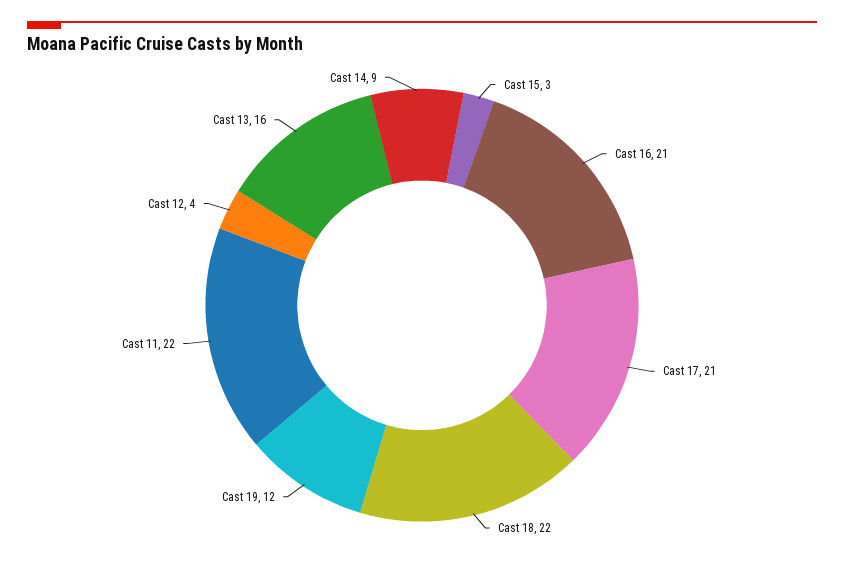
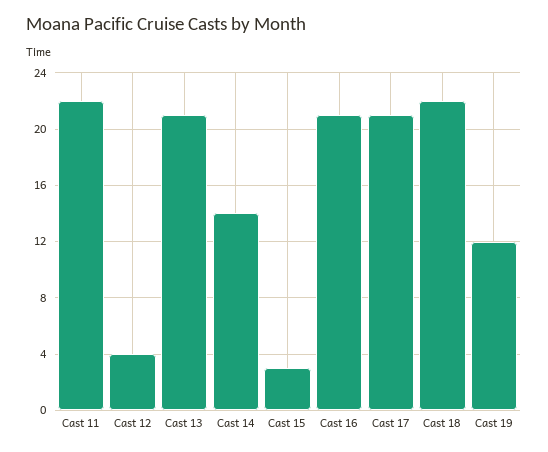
  {
    "Cast 15": 3,
    "Cast 16": 21,
    "Cast 17": 21,
    "Cast 18": 22,
    "Cast 19": 12,
    "Cast 11": 22,
    "Cast 12": 4,
-   "Cast 13": 16,
+   "Cast 13": 21,
-   "Cast 14": 9
+   "Cast 14": 14
  }

